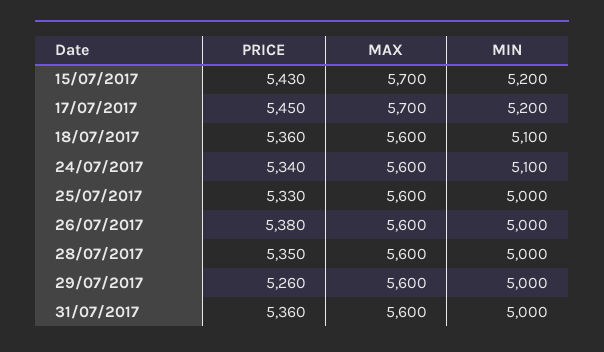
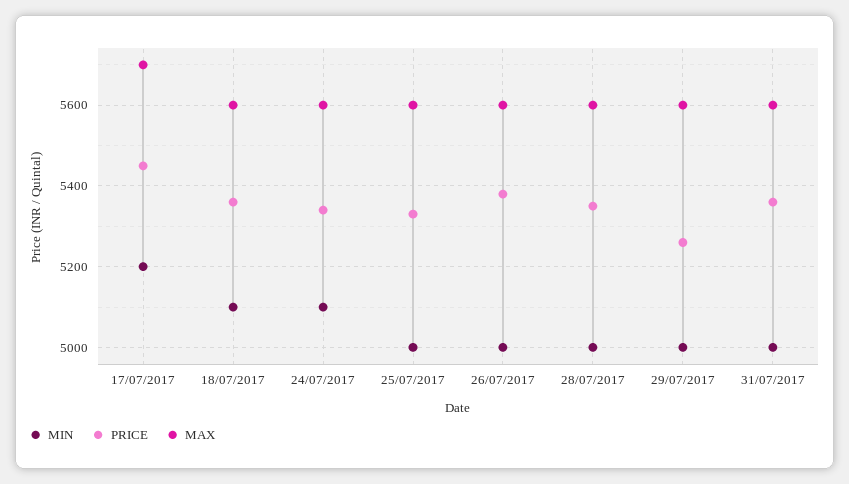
  {
    "PRICE": {
-     "15/07/2017": 5430,
      "17/07/2017": 5450,
      "18/07/2017": 5360,
      "24/07/2017": 5340,
      "25/07/2017": 5330,
      "26/07/2017": 5380,
      "28/07/2017": 5350,
      "29/07/2017": 5260,
      "31/07/2017": 5360
    },
    "MAX": {
-     "15/07/2017": 5700,
      "17/07/2017": 5700,
      "18/07/2017": 5600,
      "24/07/2017": 5600,
      "25/07/2017": 5600,
      "26/07/2017": 5600,
      "28/07/2017": 5600,
      "29/07/2017": 5600,
      "31/07/2017": 5600
    },
    "MIN": {
-     "15/07/2017": 5200,
      "17/07/2017": 5200,
      "18/07/2017": 5100,
      "24/07/2017": 5100,
      "25/07/2017": 5000,
      "26/07/2017": 5000,
      "28/07/2017": 5000,
      "29/07/2017": 5000,
      "31/07/2017": 5000
    }
  }

